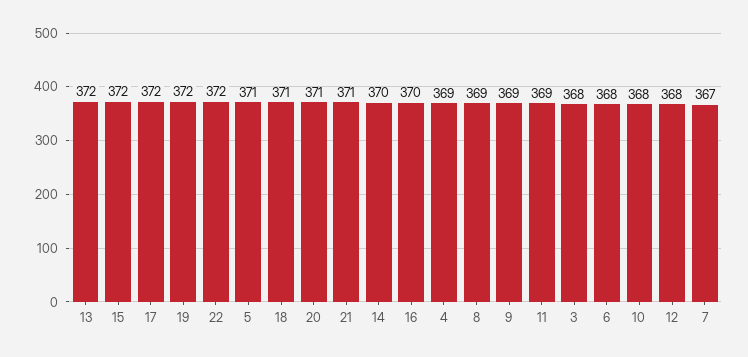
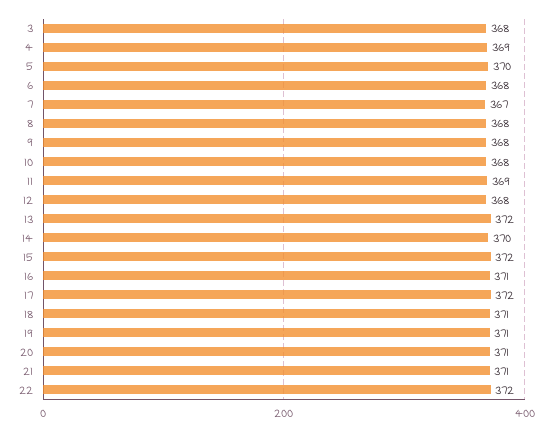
  {
    "13": 372,
    "15": 372,
    "17": 372,
-   "19": 372,
+   "19": 371,
    "22": 372,
-   "5": 371,
+   "5": 370,
    "18": 371,
    "20": 371,
    "21": 371,
    "14": 370,
-   "16": 370,
+   "16": 371,
    "4": 369,
-   "8": 369,
+   "8": 368,
-   "9": 369,
+   "9": 368,
    "11": 369,
    "3": 368,
    "6": 368,
    "10": 368,
    "12": 368,
    "7": 367
  }

